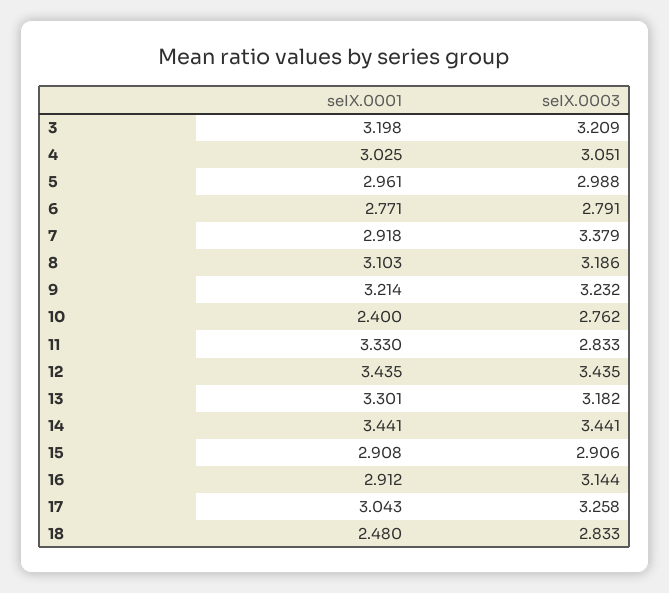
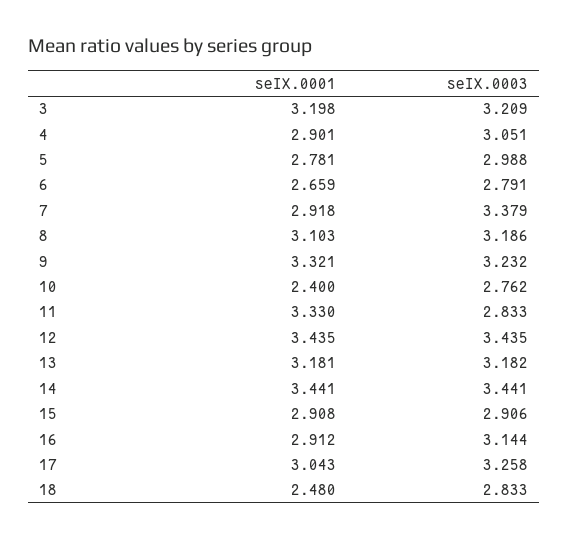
  {
    "seIX.0001": {
      "3": 3.198,
-     "4": 3.025,
+     "4": 2.901,
-     "5": 2.961,
+     "5": 2.781,
-     "6": 2.771,
+     "6": 2.659,
      "7": 2.918,
      "8": 3.103,
-     "9": 3.214,
+     "9": 3.321,
      "10": 2.4,
      "11": 3.33,
      "12": 3.435,
-     "13": 3.301,
+     "13": 3.181,
      "14": 3.441,
      "15": 2.908,
      "16": 2.912,
      "17": 3.043,
      "18": 2.48
    },
    "seIX.0003": {
      "3": 3.209,
      "4": 3.051,
      "5": 2.988,
      "6": 2.791,
      "7": 3.379,
      "8": 3.186,
      "9": 3.232,
      "10": 2.762,
      "11": 2.833,
      "12": 3.435,
      "13": 3.182,
      "14": 3.441,
      "15": 2.906,
      "16": 3.144,
      "17": 3.258,
      "18": 2.833
    }
  }

